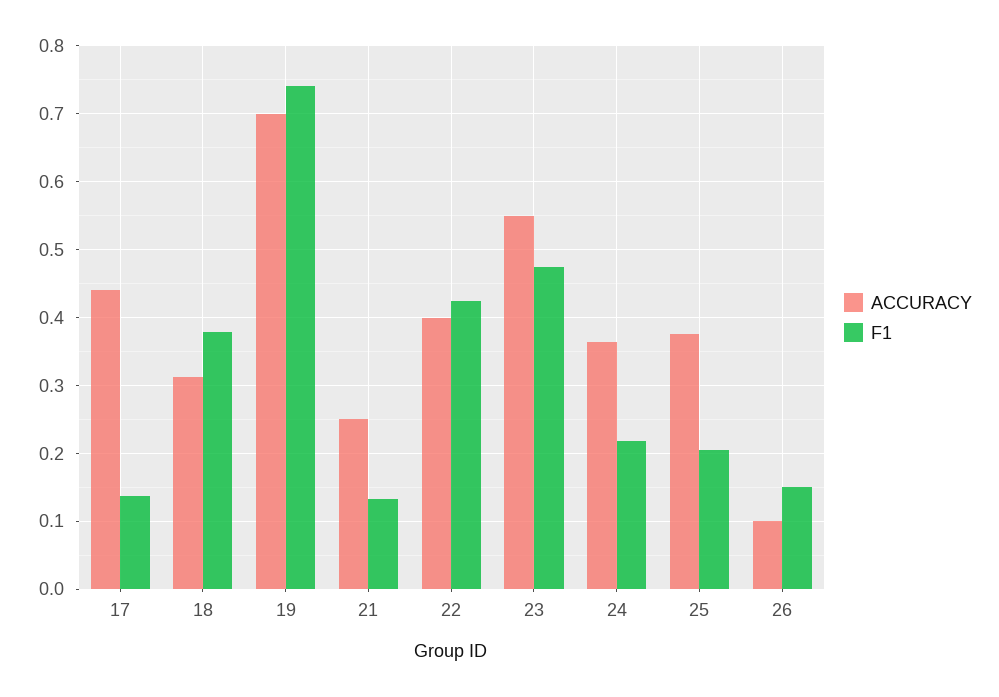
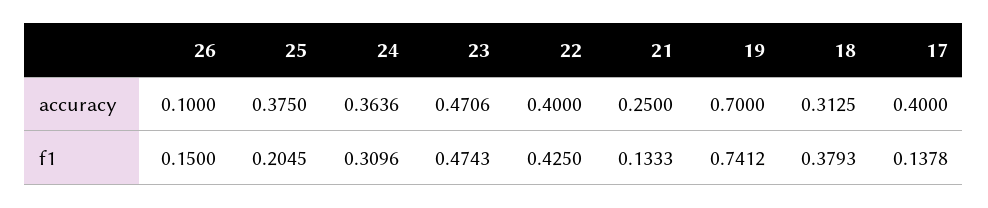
  {
    "ACCURACY": {
-     "17": 0.44,
+     "17": 0.4,
      "18": 0.3125,
      "19": 0.7,
      "21": 0.25,
      "22": 0.4,
-     "23": 0.55,
+     "23": 0.4706,
      "24": 0.3636,
      "25": 0.375,
      "26": 0.1
    },
    "F1": {
      "17": 0.1378,
      "18": 0.3793,
      "19": 0.7412,
      "21": 0.1333,
      "22": 0.425,
      "23": 0.4743,
-     "24": 0.22,
+     "24": 0.3096,
      "25": 0.2045,
      "26": 0.15
    }
  }

